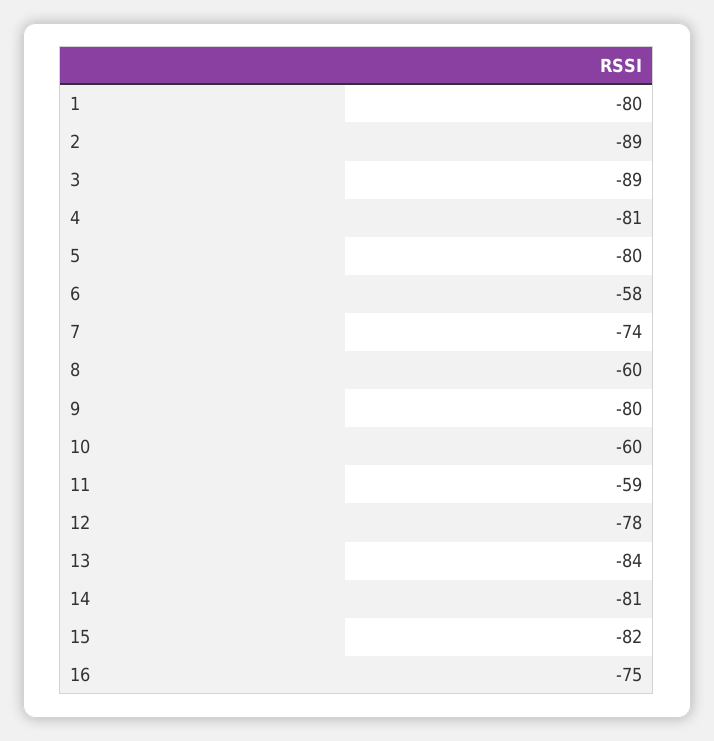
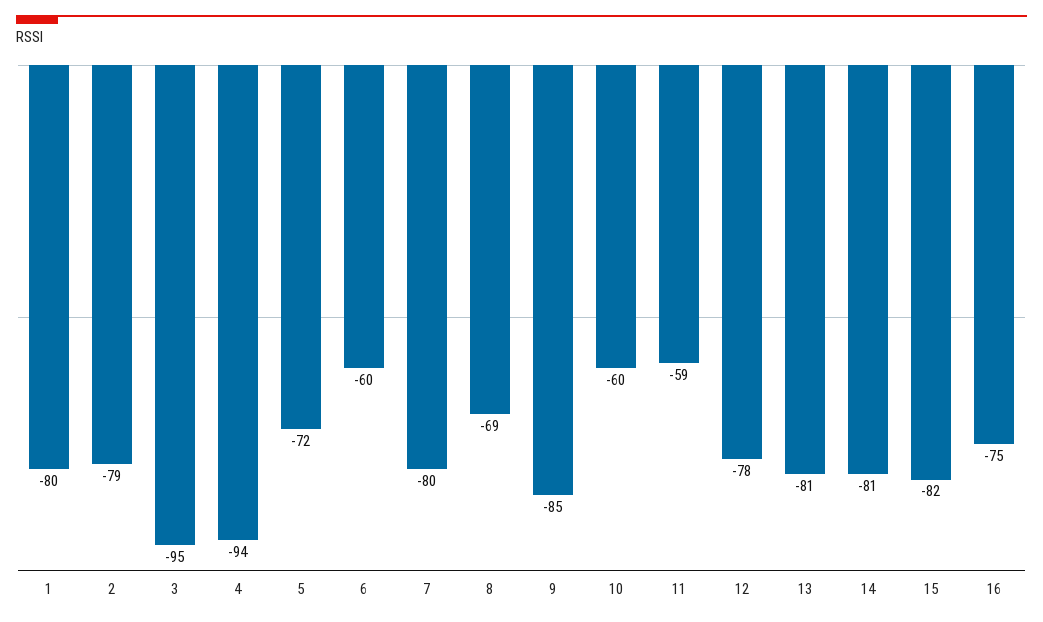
  {
    "1": -80,
-   "2": -89,
+   "2": -79,
-   "3": -89,
+   "3": -95,
-   "4": -81,
+   "4": -94,
-   "5": -80,
+   "5": -72,
-   "6": -58,
+   "6": -60,
-   "7": -74,
+   "7": -80,
-   "8": -60,
+   "8": -69,
-   "9": -80,
+   "9": -85,
    "10": -60,
    "11": -59,
    "12": -78,
-   "13": -84,
+   "13": -81,
    "14": -81,
    "15": -82,
    "16": -75
  }

